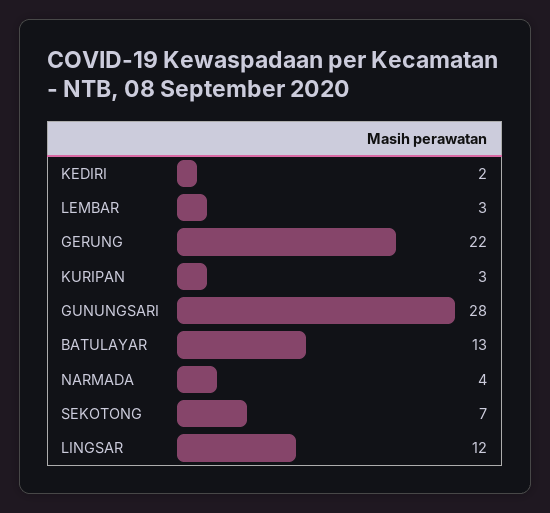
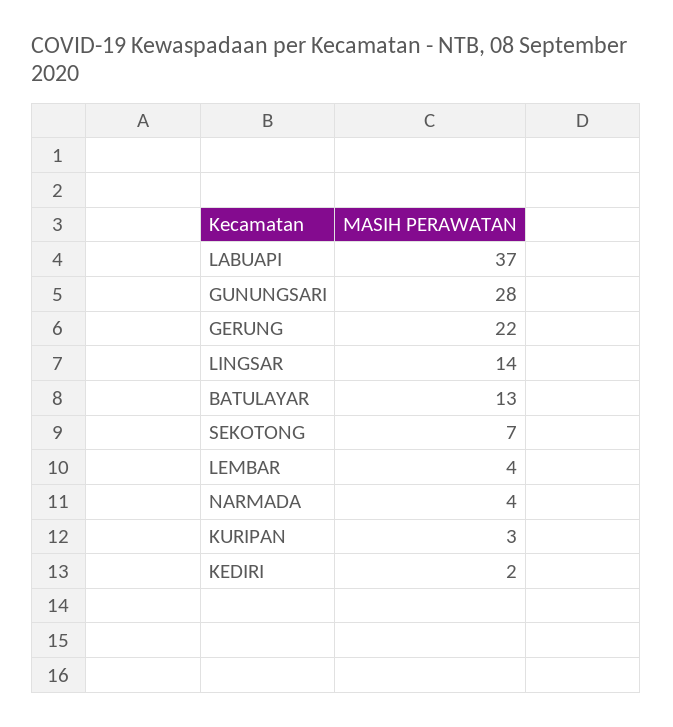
  {
    "KEDIRI": 2,
-   "LEMBAR": 3,
+   "LEMBAR": 4,
    "GERUNG": 22,
    "KURIPAN": 3,
    "GUNUNGSARI": 28,
    "BATULAYAR": 13,
    "NARMADA": 4,
    "SEKOTONG": 7,
-   "LINGSAR": 12
+   "LINGSAR": 14,
+   "LABUAPI": 37
  }

